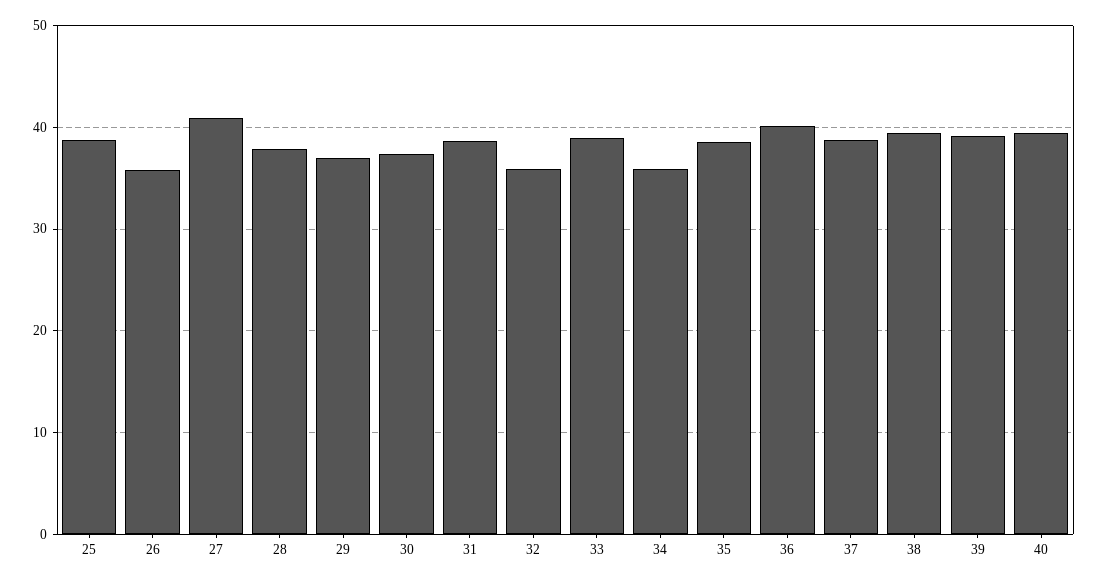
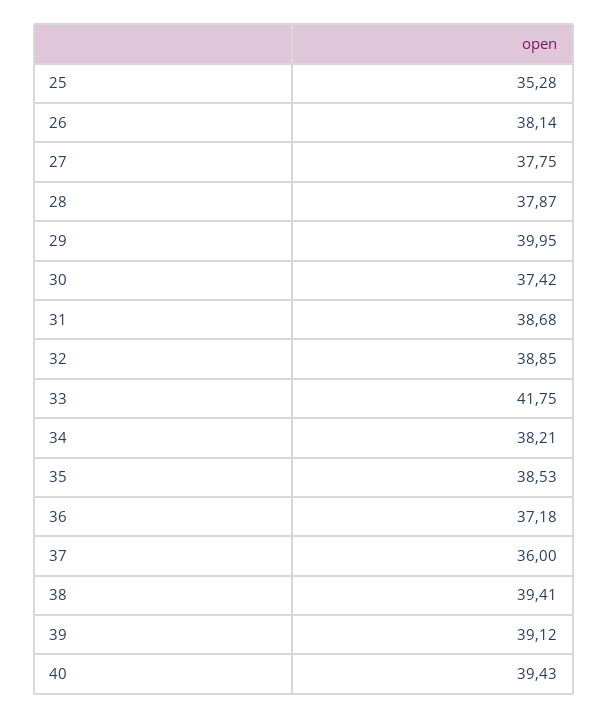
  {
-   "25": 39,
+   "25": 35.28,
-   "26": 36,
+   "26": 38.14,
-   "27": 41,
+   "27": 37.75,
    "28": 37.87,
-   "29": 37,
+   "29": 39.95,
    "30": 37.42,
    "31": 38.68,
-   "32": 36,
+   "32": 38.85,
-   "33": 39,
+   "33": 41.75,
-   "34": 36,
+   "34": 38.21,
    "35": 38.53,
-   "36": 40,
+   "36": 37.18,
-   "37": 39,
+   "37": 36,
    "38": 39.41,
    "39": 39.12,
    "40": 39.43
  }

